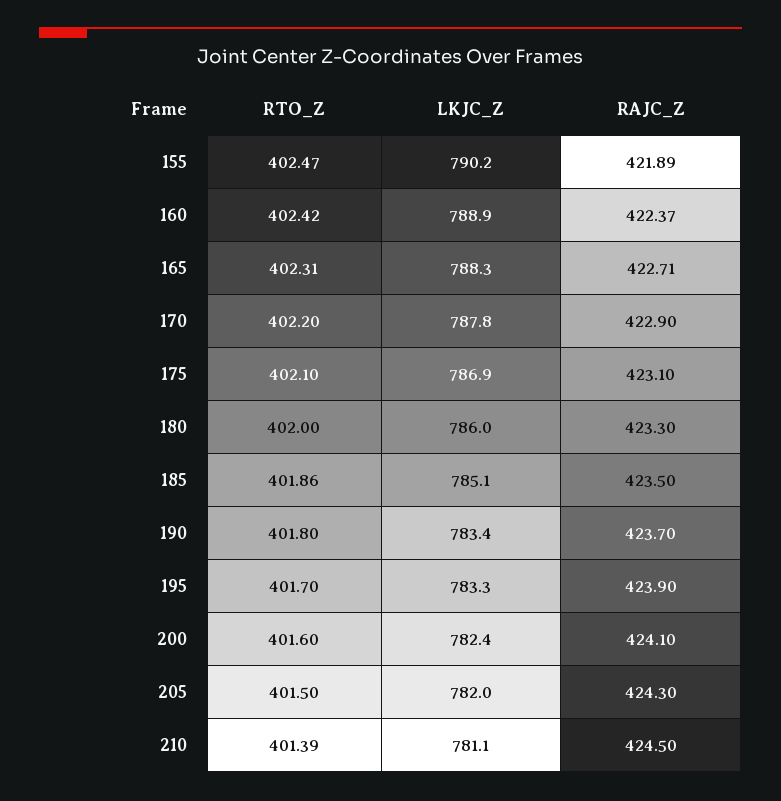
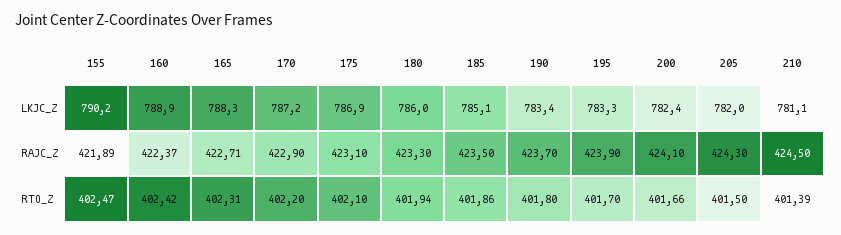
  {
    "RTO_Z": {
      "155": 402.47,
      "160": 402.42,
      "165": 402.31,
      "170": 402.2,
      "175": 402.1,
-     "180": 402,
+     "180": 401.94,
      "185": 401.86,
      "190": 401.8,
      "195": 401.7,
-     "200": 401.6,
+     "200": 401.66,
      "205": 401.5,
      "210": 401.39
    },
    "LKJC_Z": {
      "155": 790.2,
      "160": 788.9,
      "165": 788.3,
-     "170": 787.8,
+     "170": 787.2,
      "175": 786.9,
      "180": 786,
      "185": 785.1,
      "190": 783.4,
      "195": 783.3,
      "200": 782.4,
      "205": 782,
      "210": 781.1
    },
    "RAJC_Z": {
      "155": 421.89,
      "160": 422.37,
      "165": 422.71,
      "170": 422.9,
      "175": 423.1,
      "180": 423.3,
      "185": 423.5,
      "190": 423.7,
      "195": 423.9,
      "200": 424.1,
      "205": 424.3,
      "210": 424.5
    }
  }

